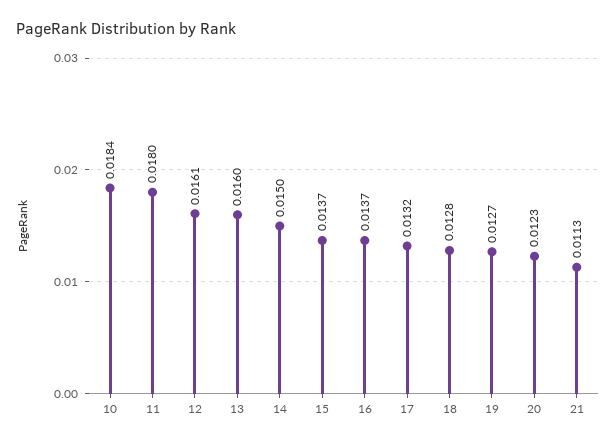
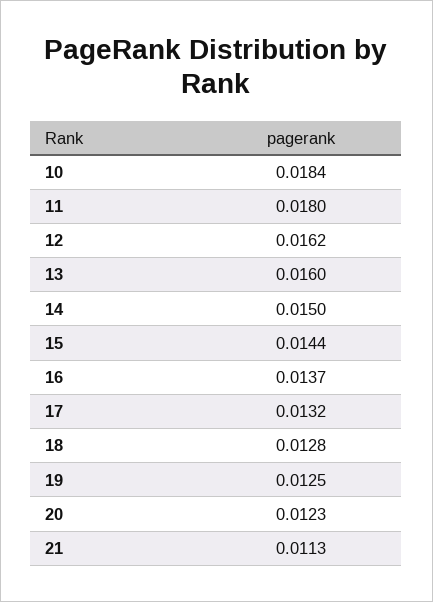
  {
    "10": 0.0184,
    "11": 0.018,
-   "12": 0.0161,
+   "12": 0.0162,
    "13": 0.016,
    "14": 0.015,
-   "15": 0.0137,
+   "15": 0.0144,
    "16": 0.0137,
    "17": 0.0132,
    "18": 0.0128,
-   "19": 0.0127,
+   "19": 0.0125,
    "20": 0.0123,
    "21": 0.0113
  }

